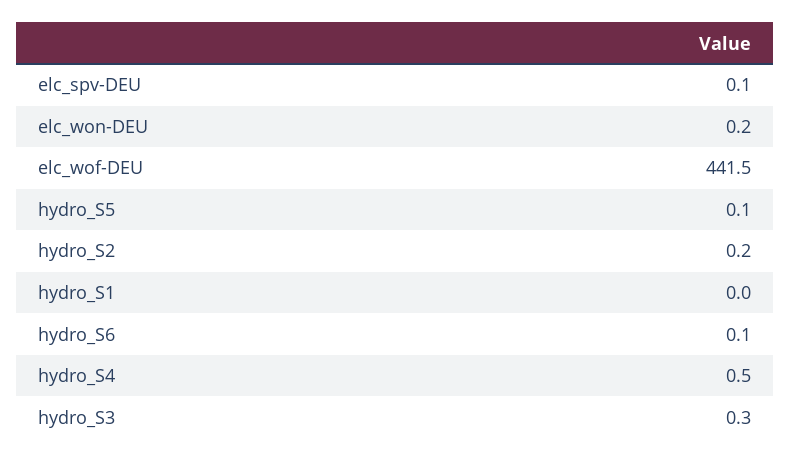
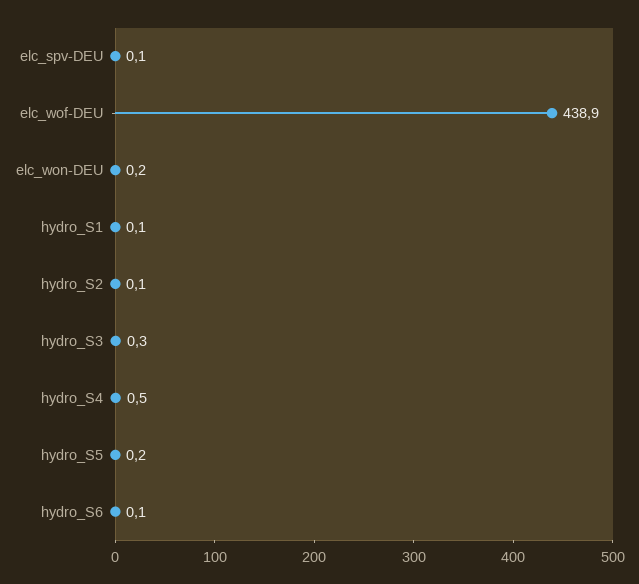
  {
    "elc_spv-DEU": 0.1,
    "elc_won-DEU": 0.2,
-   "elc_wof-DEU": 441.5,
+   "elc_wof-DEU": 438.9,
-   "hydro_S5": 0.1,
+   "hydro_S5": 0.2,
-   "hydro_S2": 0.2,
+   "hydro_S2": 0.1,
-   "hydro_S1": 0,
+   "hydro_S1": 0.1,
    "hydro_S6": 0.1,
    "hydro_S4": 0.5,
    "hydro_S3": 0.3
  }

